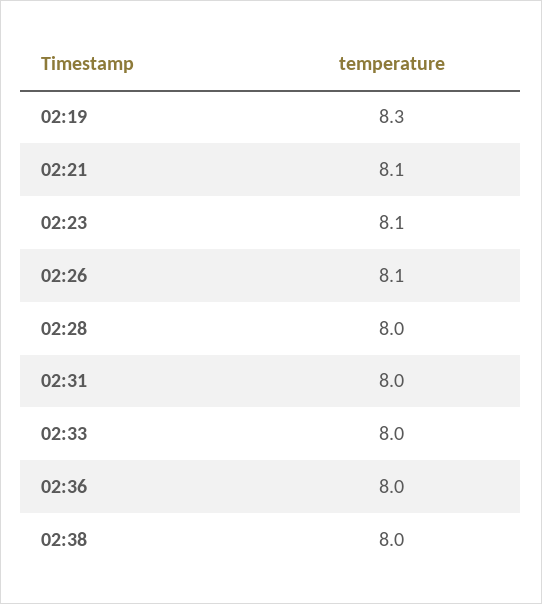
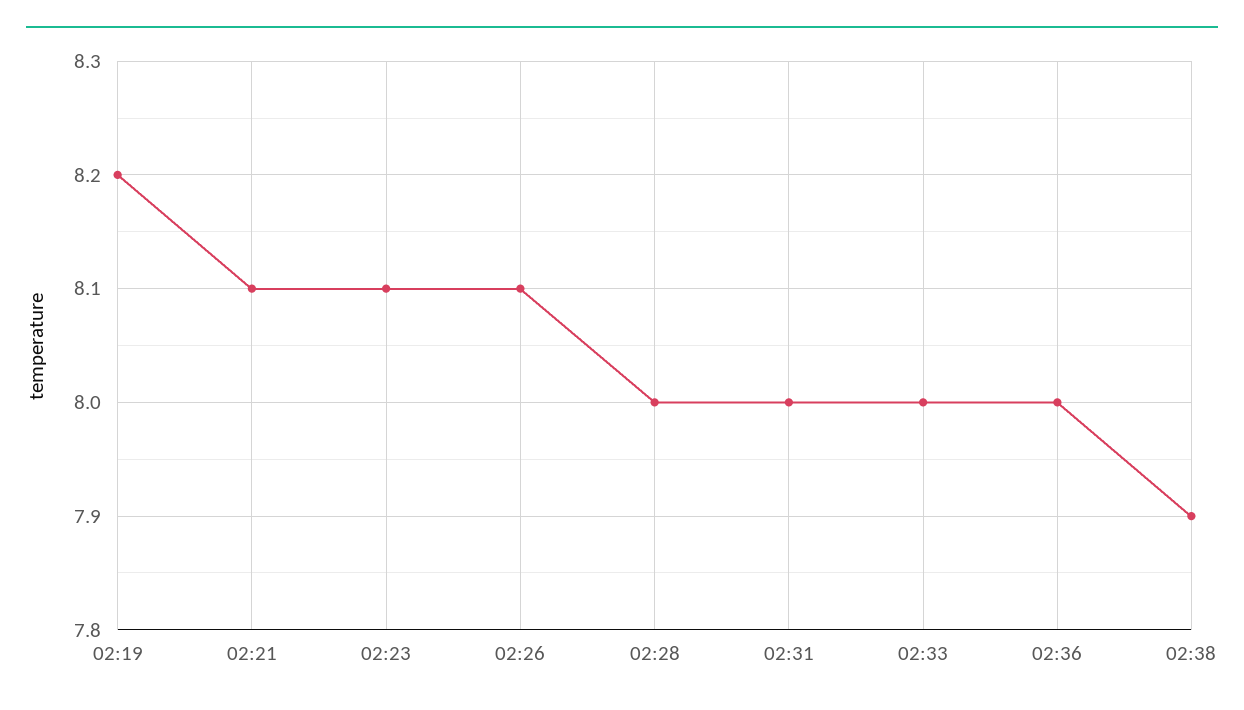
  {
-   "02:19": 8.3,
+   "02:19": 8.2,
    "02:21": 8.1,
    "02:23": 8.1,
    "02:26": 8.1,
    "02:28": 8,
    "02:31": 8,
    "02:33": 8,
    "02:36": 8,
-   "02:38": 8
+   "02:38": 7.9
  }

